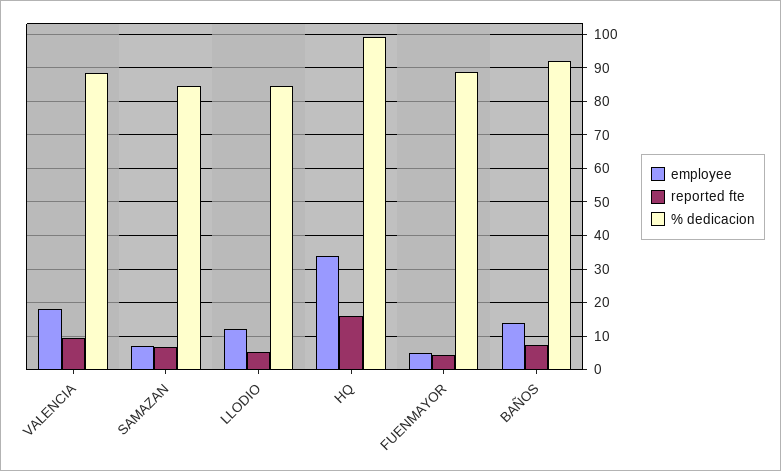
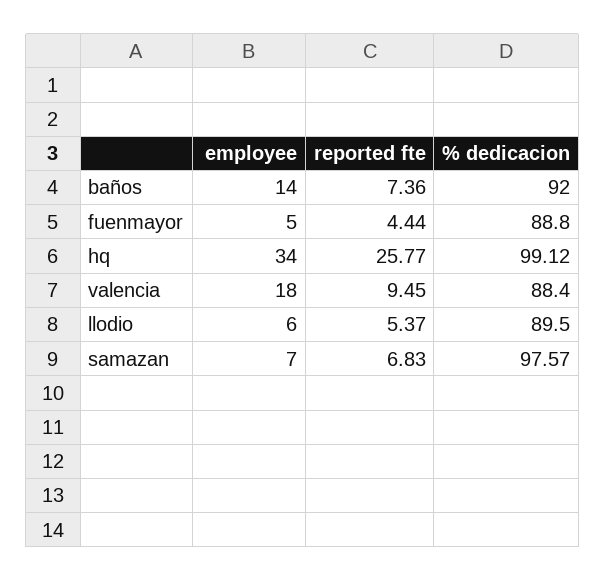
  {
    "employee": {
      "VALENCIA": 18,
      "SAMAZAN": 7,
-     "LLODIO": 12,
+     "LLODIO": 6,
      "HQ": 34,
      "FUENMAYOR": 5,
      "BAÑOS": 14
    },
    "reported fte": {
      "VALENCIA": 9.45,
      "SAMAZAN": 6.83,
      "LLODIO": 5.37,
-     "HQ": 16,
+     "HQ": 25.77,
      "FUENMAYOR": 4.44,
      "BAÑOS": 7.36
    },
    "% dedicacion": {
      "VALENCIA": 88.4,
-     "SAMAZAN": 84,
+     "SAMAZAN": 97.57,
-     "LLODIO": 84,
+     "LLODIO": 89.5,
      "HQ": 99.12,
      "FUENMAYOR": 88.8,
      "BAÑOS": 92
    }
  }

